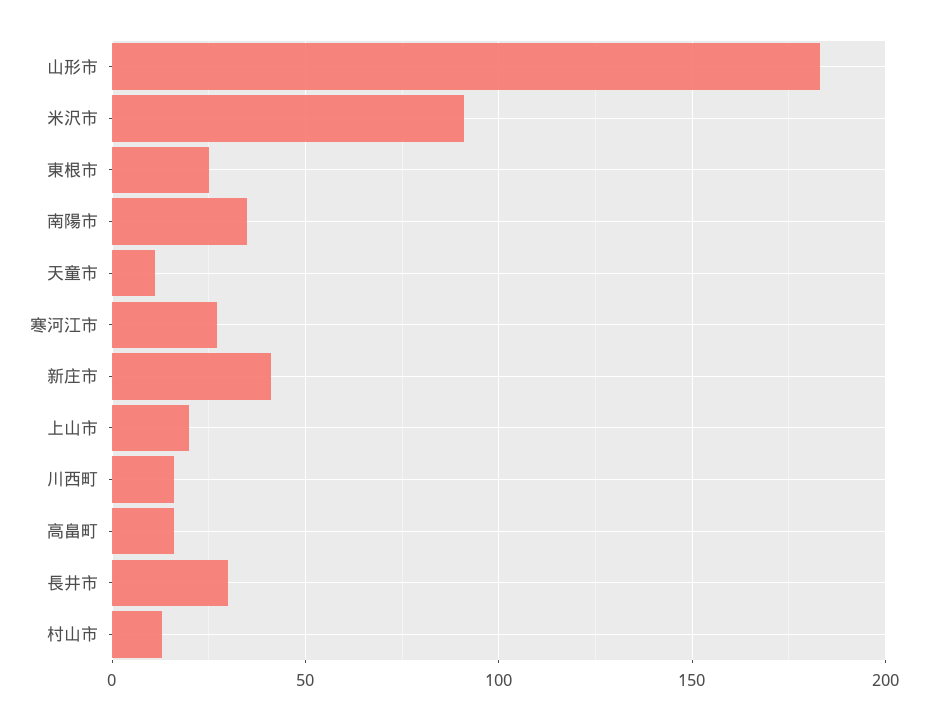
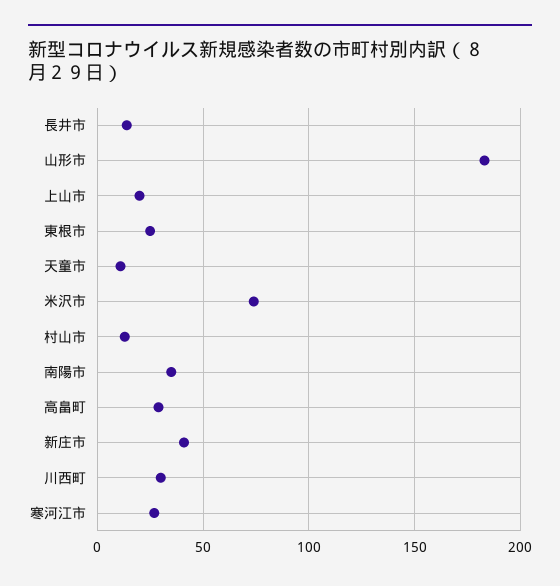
  {
    "山形市": 185,
-   "米沢市": 90,
+   "米沢市": 75,
    "東根市": 25,
    "南陽市": 35,
    "天童市": 10,
    "寒河江市": 25,
    "新庄市": 40,
    "上山市": 20,
-   "川西町": 15,
+   "川西町": 30,
-   "高畠町": 15,
+   "高畠町": 30,
-   "長井市": 30,
+   "長井市": 15,
    "村山市": 15
  }

